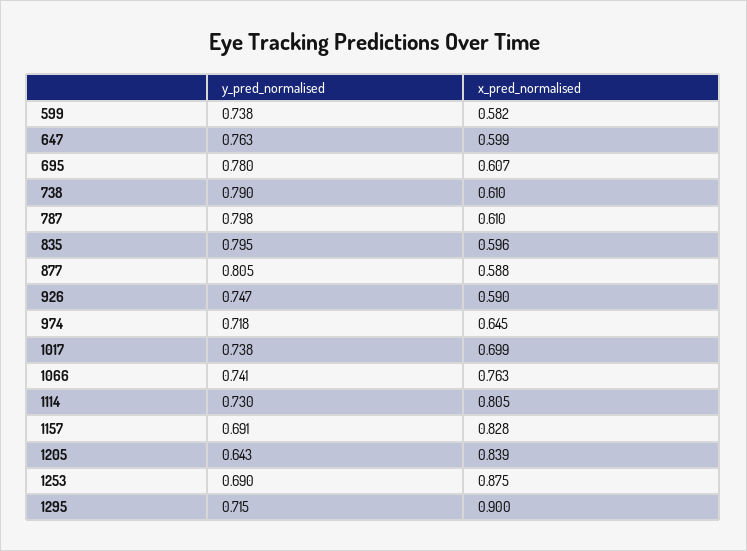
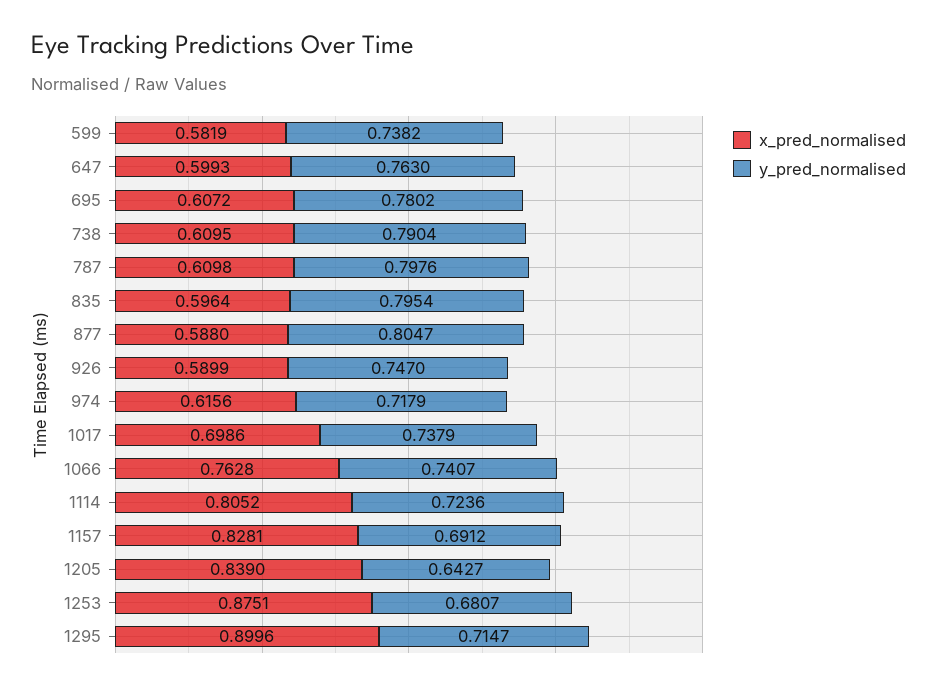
  {
    "y_pred_normalised": {
      "599": 0.7382,
      "647": 0.763,
      "695": 0.7802,
      "738": 0.7904,
      "787": 0.7976,
      "835": 0.7954,
      "877": 0.8047,
      "926": 0.747,
      "974": 0.7179,
      "1017": 0.7379,
      "1066": 0.7407,
-     "1114": 0.73,
+     "1114": 0.7236,
      "1157": 0.6912,
      "1205": 0.6427,
-     "1253": 0.69,
+     "1253": 0.6807,
      "1295": 0.7147
    },
    "x_pred_normalised": {
      "599": 0.5819,
      "647": 0.5993,
      "695": 0.6072,
      "738": 0.6095,
      "787": 0.6098,
      "835": 0.5964,
      "877": 0.588,
      "926": 0.5899,
-     "974": 0.645,
+     "974": 0.6156,
      "1017": 0.6986,
      "1066": 0.7628,
      "1114": 0.8052,
      "1157": 0.8281,
      "1205": 0.839,
      "1253": 0.8751,
      "1295": 0.8996
    }
  }

